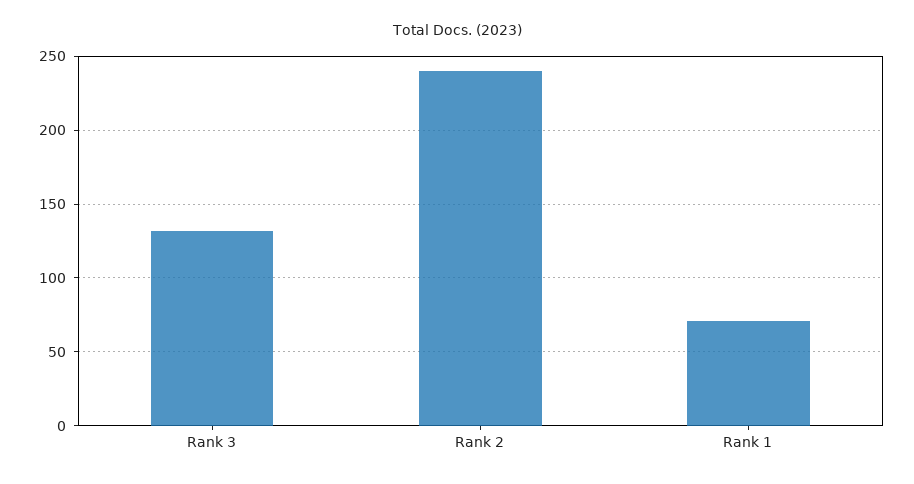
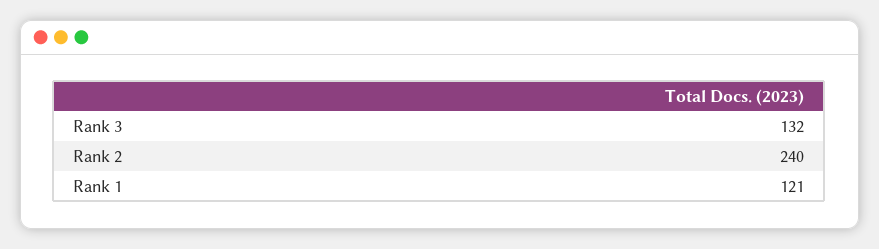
  {
    "Rank 3": 132,
    "Rank 2": 240,
-   "Rank 1": 70
+   "Rank 1": 121
  }

